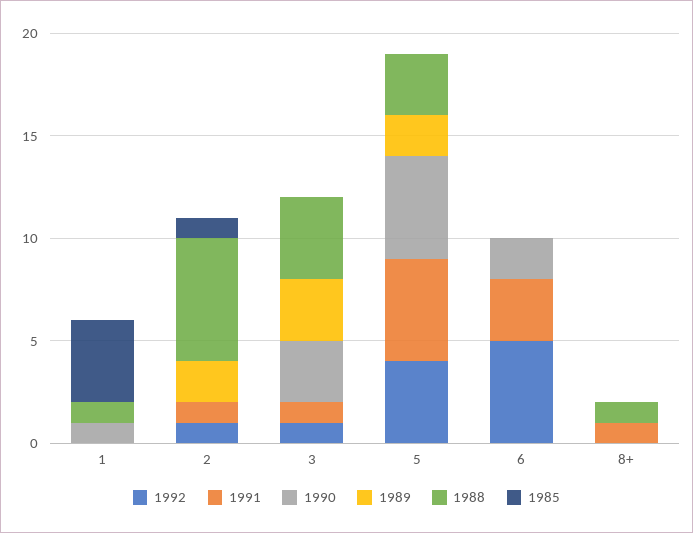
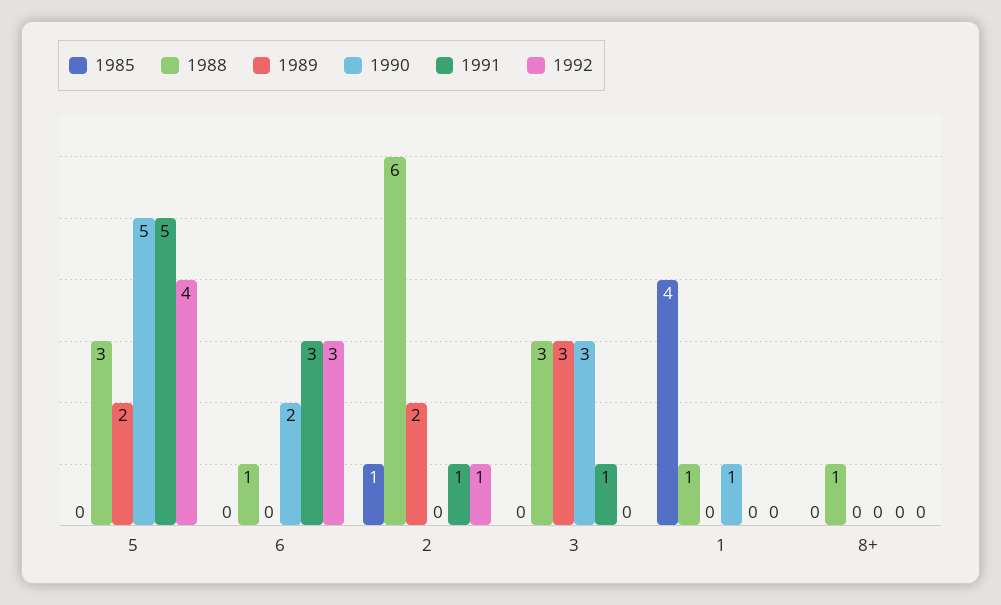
  {
    "1992": {
      "1": 0,
      "2": 1,
-     "3": 1,
+     "3": 0,
      "5": 4,
-     "6": 5,
+     "6": 3,
      "8+": 0
    },
    "1991": {
      "1": 0,
      "2": 1,
      "3": 1,
      "5": 5,
      "6": 3,
-     "8+": 1
+     "8+": 0
    },
    "1990": {
      "1": 1,
      "2": 0,
      "3": 3,
      "5": 5,
      "6": 2,
      "8+": 0
    },
    "1989": {
      "1": 0,
      "2": 2,
      "3": 3,
      "5": 2,
      "6": 0,
      "8+": 0
    },
    "1988": {
      "1": 1,
      "2": 6,
-     "3": 4,
+     "3": 3,
      "5": 3,
-     "6": 0,
+     "6": 1,
      "8+": 1
    },
    "1985": {
      "1": 4,
      "2": 1,
      "3": 0,
      "5": 0,
      "6": 0,
      "8+": 0
    }
  }

